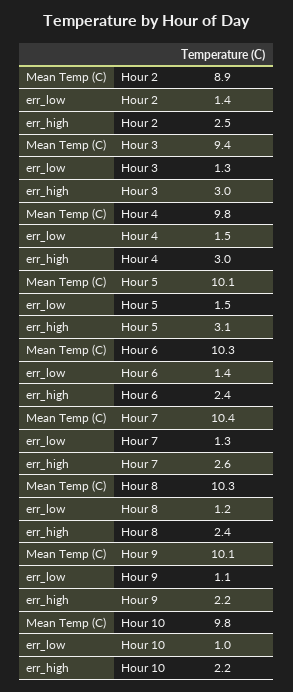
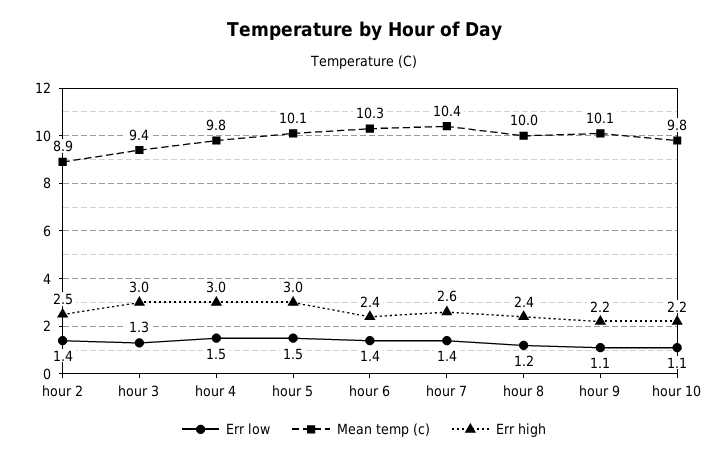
  {
    "Mean Temp (C)": {
      "Hour 2": 8.9,
      "Hour 3": 9.4,
      "Hour 4": 9.8,
      "Hour 5": 10.1,
      "Hour 6": 10.3,
      "Hour 7": 10.4,
-     "Hour 8": 10.3,
+     "Hour 8": 10,
      "Hour 9": 10.1,
      "Hour 10": 9.8
    },
    "err_low": {
      "Hour 2": 1.4,
      "Hour 3": 1.3,
      "Hour 4": 1.5,
      "Hour 5": 1.5,
      "Hour 6": 1.4,
-     "Hour 7": 1.3,
+     "Hour 7": 1.4,
      "Hour 8": 1.2,
      "Hour 9": 1.1,
-     "Hour 10": 1
+     "Hour 10": 1.1
    },
    "err_high": {
      "Hour 2": 2.5,
      "Hour 3": 3,
      "Hour 4": 3,
-     "Hour 5": 3.1,
+     "Hour 5": 3,
      "Hour 6": 2.4,
      "Hour 7": 2.6,
      "Hour 8": 2.4,
      "Hour 9": 2.2,
      "Hour 10": 2.2
    }
  }

